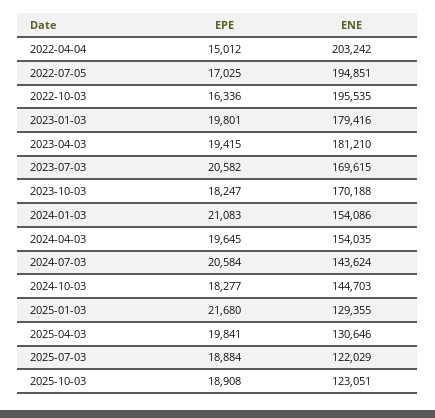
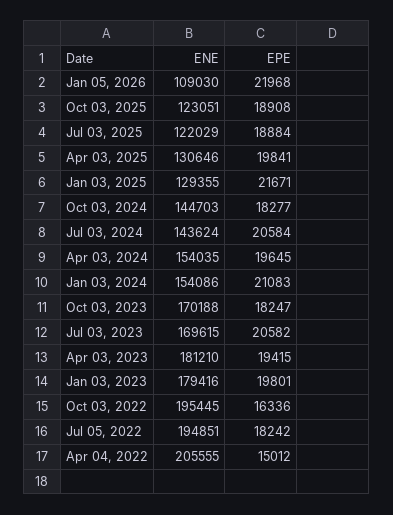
  {
    "EPE": {
      "2022-04-04": 15012,
-     "2022-07-05": 17025,
+     "2022-07-05": 18242,
      "2022-10-03": 16336,
      "2023-01-03": 19801,
      "2023-04-03": 19415,
      "2023-07-03": 20582,
      "2023-10-03": 18247,
      "2024-01-03": 21083,
      "2024-04-03": 19645,
      "2024-07-03": 20584,
      "2024-10-03": 18277,
-     "2025-01-03": 21680,
+     "2025-01-03": 21671,
      "2025-04-03": 19841,
      "2025-07-03": 18884,
-     "2025-10-03": 18908
+     "2025-10-03": 18908,
+     "Jan 05, 2026": 21968
    },
    "ENE": {
-     "2022-04-04": 203242,
+     "2022-04-04": 205555,
      "2022-07-05": 194851,
-     "2022-10-03": 195535,
+     "2022-10-03": 195445,
      "2023-01-03": 179416,
      "2023-04-03": 181210,
      "2023-07-03": 169615,
      "2023-10-03": 170188,
      "2024-01-03": 154086,
      "2024-04-03": 154035,
      "2024-07-03": 143624,
      "2024-10-03": 144703,
      "2025-01-03": 129355,
      "2025-04-03": 130646,
      "2025-07-03": 122029,
-     "2025-10-03": 123051
+     "2025-10-03": 123051,
+     "Jan 05, 2026": 109030
    }
  }

